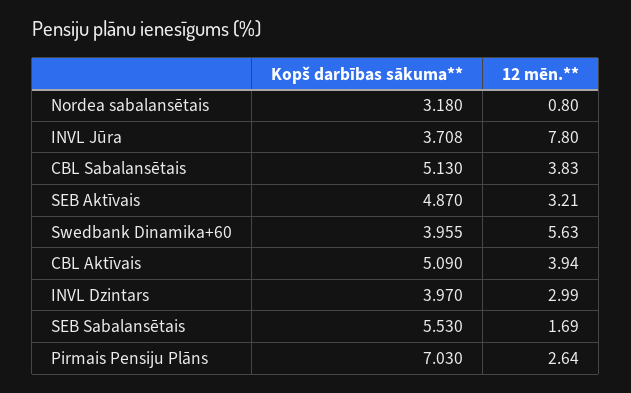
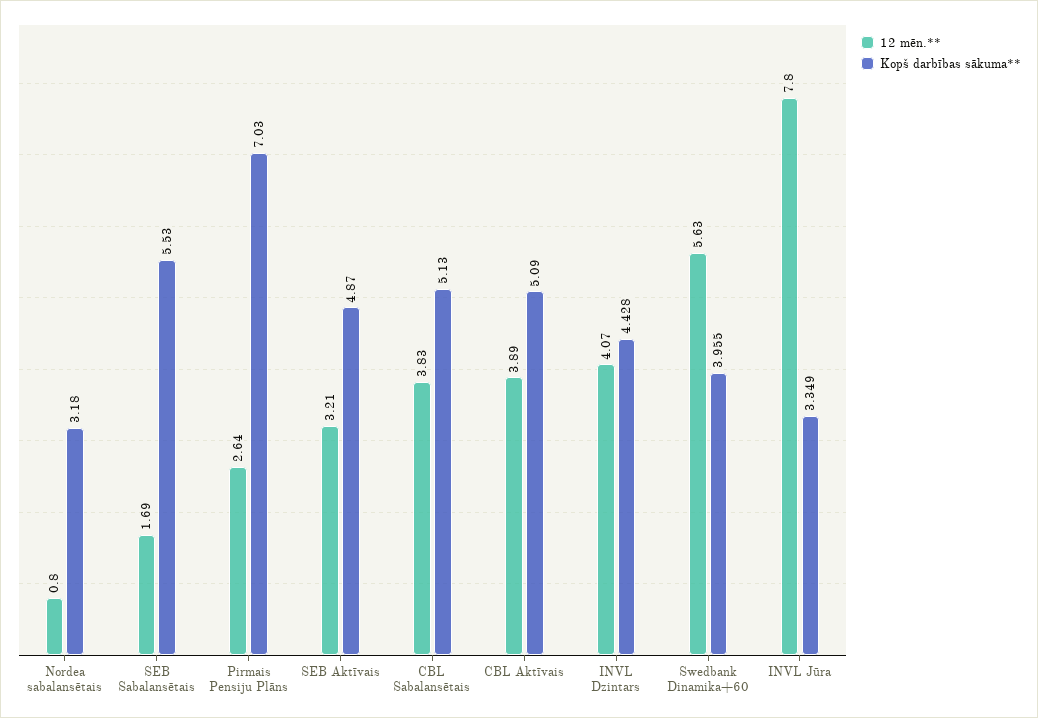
  {
    "Kopš darbības sākuma**": {
      "Nordea sabalansētais": 3.18,
-     "INVL Jūra": 3.708,
+     "INVL Jūra": 3.349,
      "CBL Sabalansētais": 5.13,
      "SEB Aktīvais": 4.87,
      "Swedbank Dinamika+60": 3.955,
      "CBL Aktīvais": 5.09,
-     "INVL Dzintars": 3.97,
+     "INVL Dzintars": 4.428,
      "SEB Sabalansētais": 5.53,
      "Pirmais Pensiju Plāns": 7.03
    },
    "12 mēn.**": {
      "Nordea sabalansētais": 0.8,
      "INVL Jūra": 7.8,
      "CBL Sabalansētais": 3.83,
      "SEB Aktīvais": 3.21,
      "Swedbank Dinamika+60": 5.63,
-     "CBL Aktīvais": 3.94,
+     "CBL Aktīvais": 3.89,
-     "INVL Dzintars": 2.99,
+     "INVL Dzintars": 4.07,
      "SEB Sabalansētais": 1.69,
      "Pirmais Pensiju Plāns": 2.64
    }
  }

